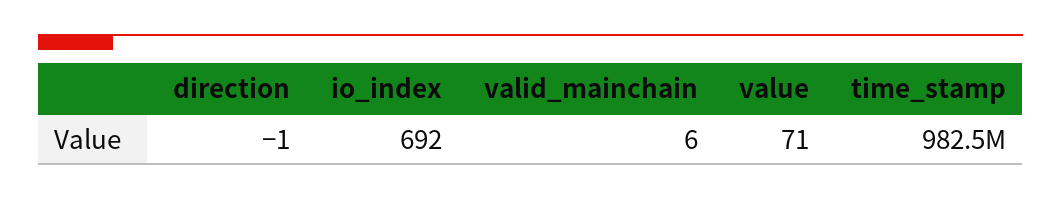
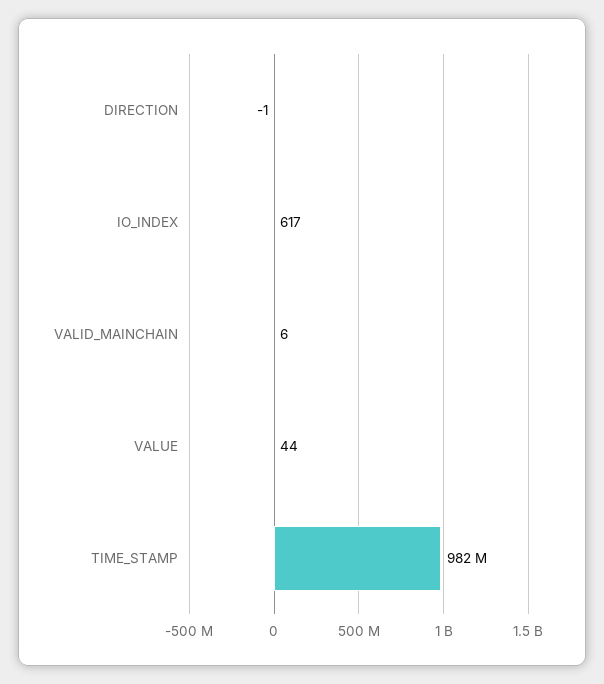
  {
    "direction": -1,
-   "io_index": 692,
+   "io_index": 617,
    "valid_mainchain": 6,
-   "value": 71,
+   "value": 44,
    "time_stamp": 982500000
  }

